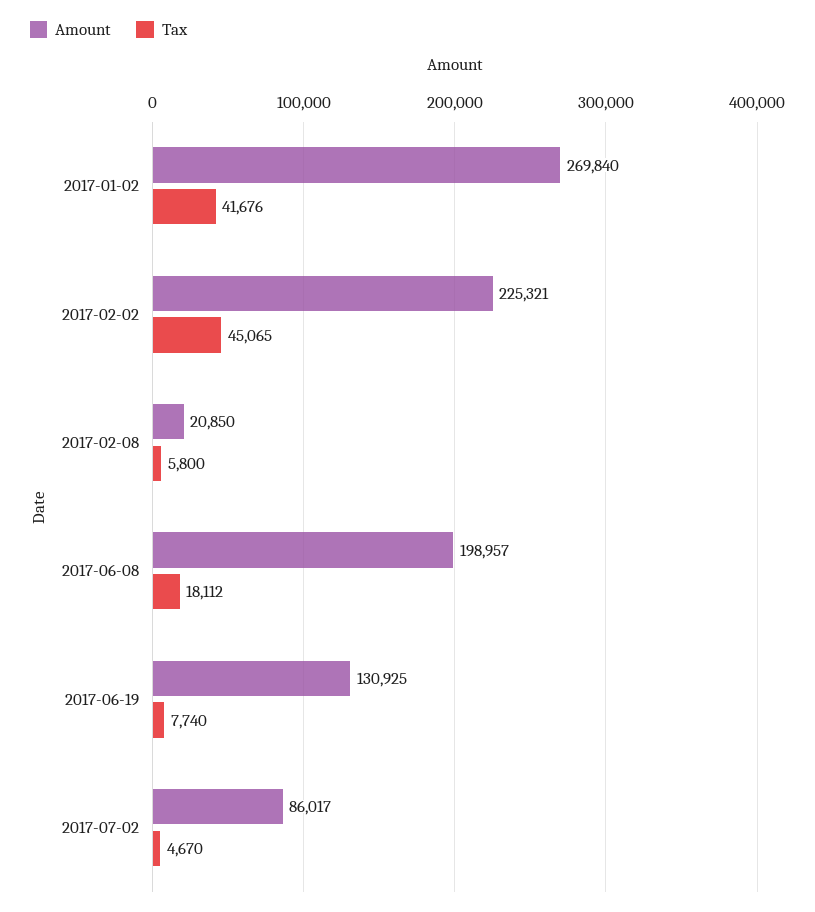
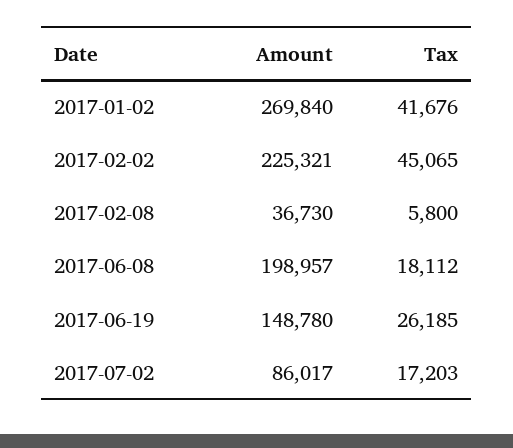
  {
    "Amount": {
      "2017-01-02": 269840,
      "2017-02-02": 225321,
-     "2017-02-08": 20850,
+     "2017-02-08": 36730,
      "2017-06-08": 198957,
-     "2017-06-19": 130925,
+     "2017-06-19": 148780,
      "2017-07-02": 86017
    },
    "Tax": {
      "2017-01-02": 41676,
      "2017-02-02": 45065,
      "2017-02-08": 5800,
      "2017-06-08": 18112,
-     "2017-06-19": 7740,
+     "2017-06-19": 26185,
-     "2017-07-02": 4670
+     "2017-07-02": 17203
    }
  }

